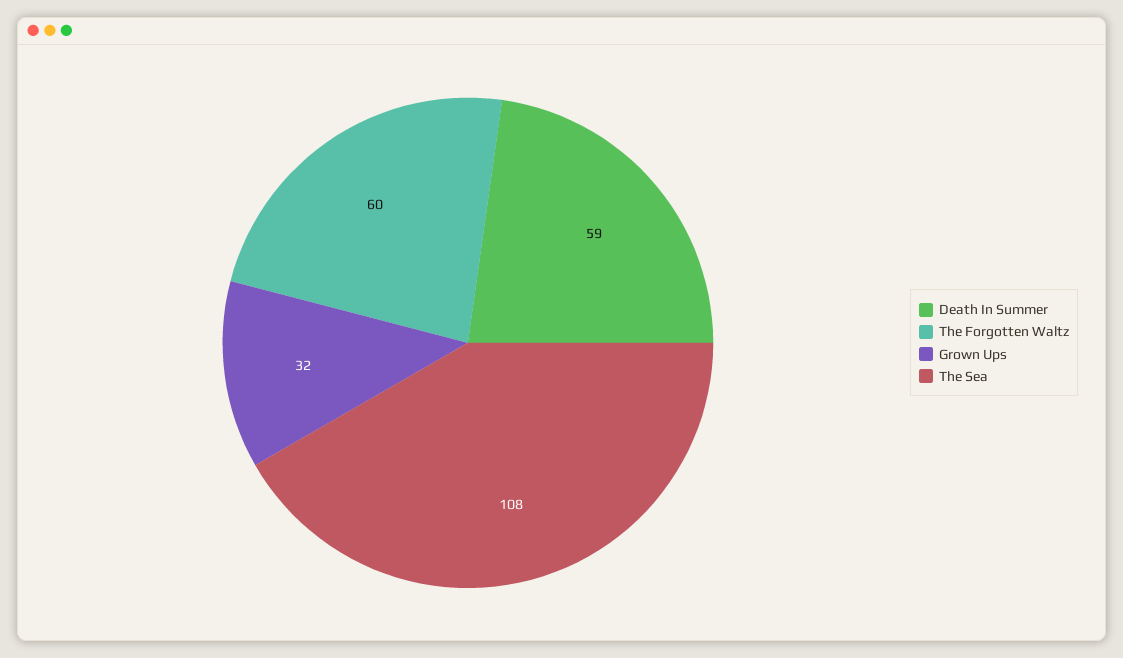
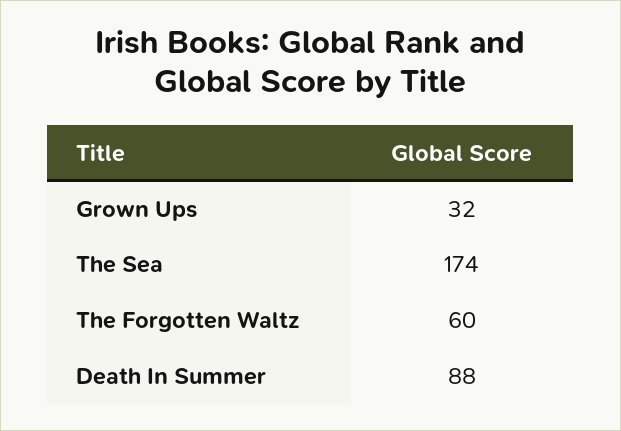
  {
-   "Death In Summer": 59,
+   "Death In Summer": 88,
    "The Forgotten Waltz": 60,
    "Grown Ups": 32,
-   "The Sea": 108
+   "The Sea": 174
  }

